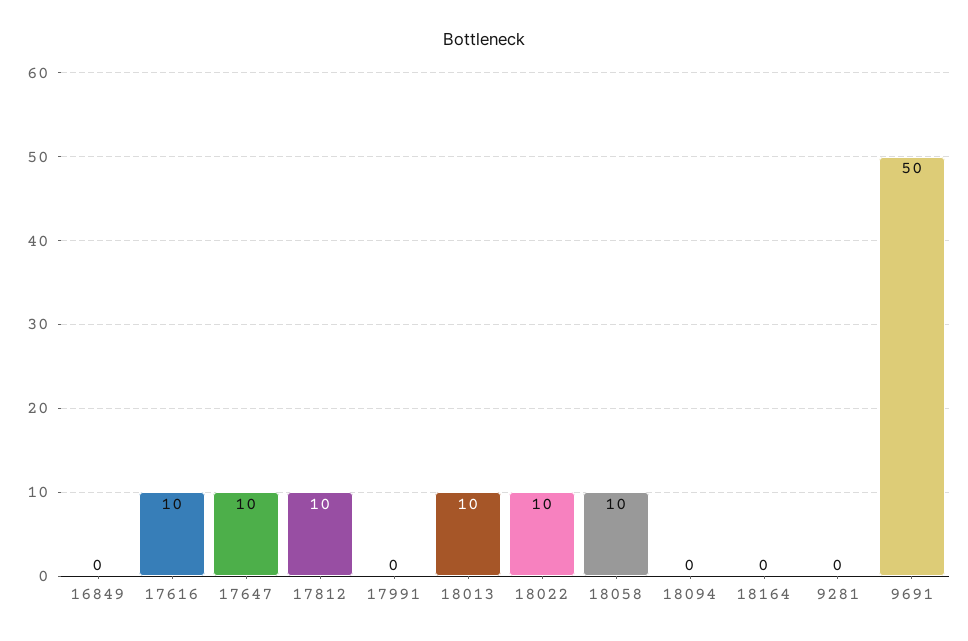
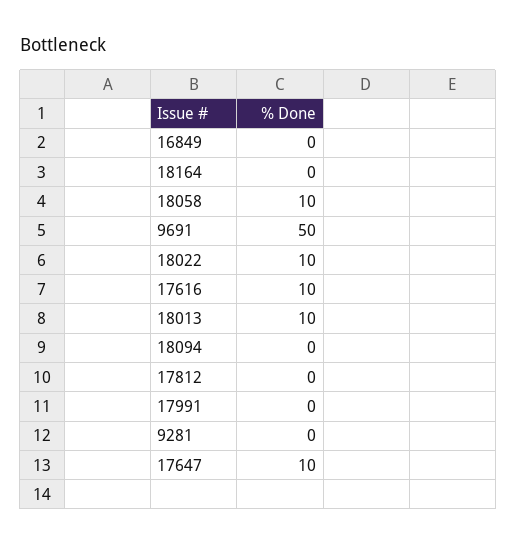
  {
    "16849": 0,
    "17616": 10,
    "17647": 10,
-   "17812": 10,
+   "17812": 0,
    "17991": 0,
    "18013": 10,
    "18022": 10,
    "18058": 10,
    "18094": 0,
    "18164": 0,
    "9281": 0,
    "9691": 50
  }

